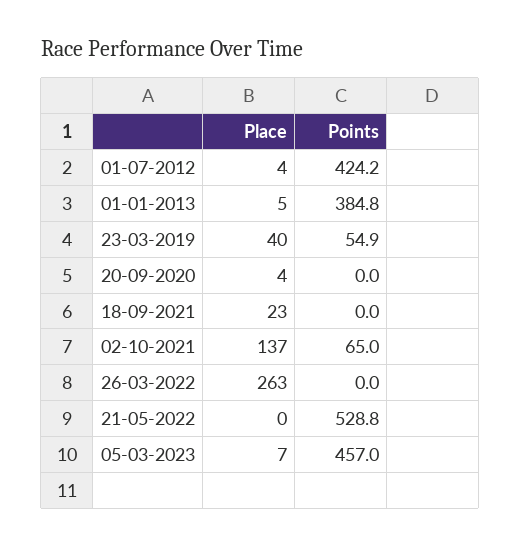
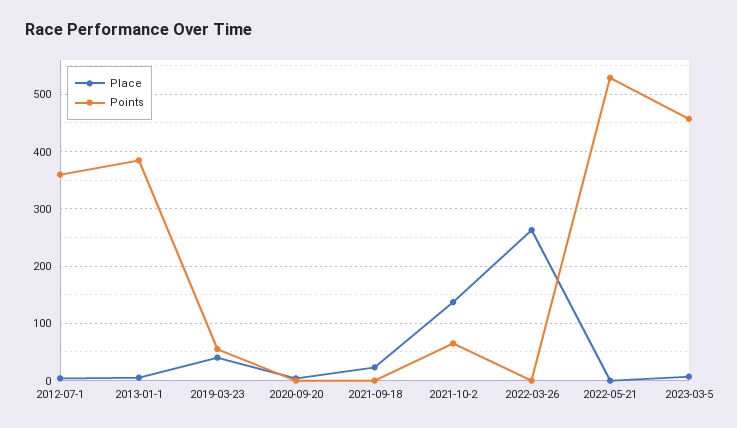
  {
    "Place": {
      "01-07-2012": 4,
      "01-01-2013": 5,
      "23-03-2019": 40,
      "20-09-2020": 4,
      "18-09-2021": 23,
      "02-10-2021": 137,
      "26-03-2022": 263,
      "21-05-2022": 0,
      "05-03-2023": 7
    },
    "Points": {
-     "01-07-2012": 424.2,
+     "01-07-2012": 360,
      "01-01-2013": 384.8,
      "23-03-2019": 54.9,
      "20-09-2020": 0,
      "18-09-2021": 0,
      "02-10-2021": 65,
      "26-03-2022": 0,
      "21-05-2022": 528.8,
      "05-03-2023": 457
    }
  }

